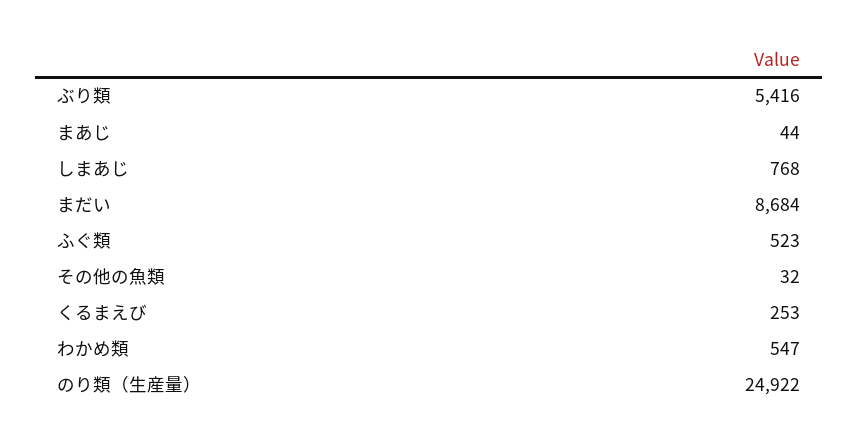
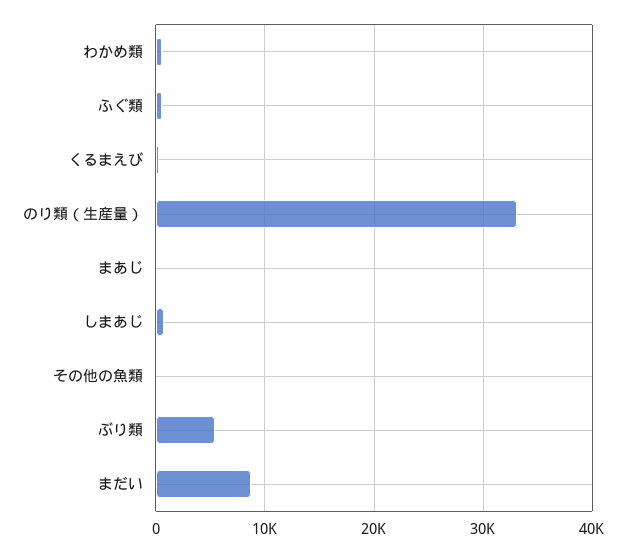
  {
    "ぶり類": 5416,
    "まあじ": 44,
    "しまあじ": 768,
    "まだい": 8684,
    "ふぐ類": 523,
    "その他の魚類": 32,
    "くるまえび": 253,
    "わかめ類": 547,
-   "のり類（生産量）": 24922
+   "のり類（生産量）": 33000
  }

